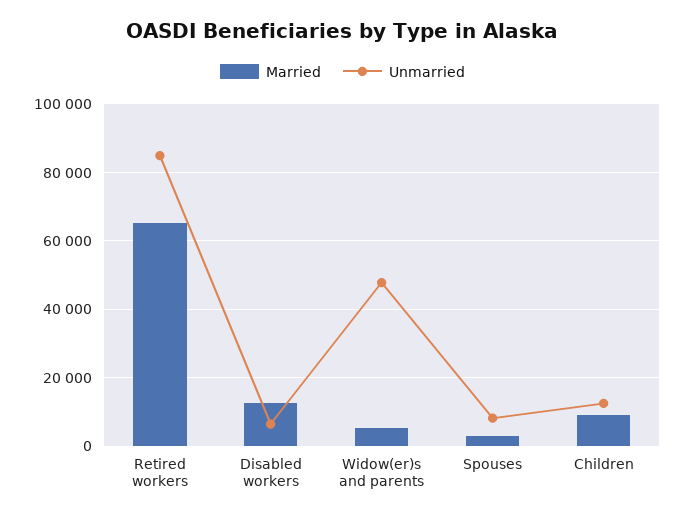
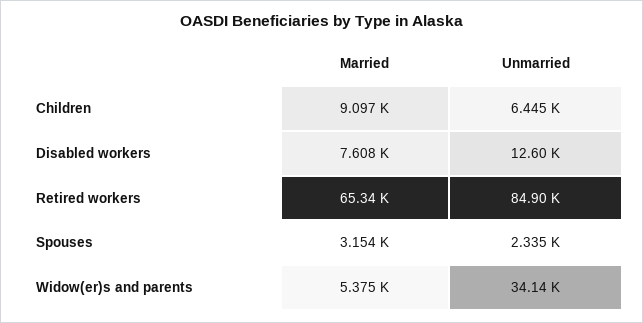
  {
    "Married": {
      "Retired workers": 65340,
-     "Disabled workers": 12000,
+     "Disabled workers": 7608,
      "Widow(er)s and parents": 5375,
      "Spouses": 3154,
      "Children": 9097
    },
    "Unmarried": {
      "Retired workers": 84900,
-     "Disabled workers": 6000,
+     "Disabled workers": 12600,
-     "Widow(er)s and parents": 48000,
+     "Widow(er)s and parents": 34140,
-     "Spouses": 8000,
+     "Spouses": 2335,
-     "Children": 12000
+     "Children": 6445
    }
  }

